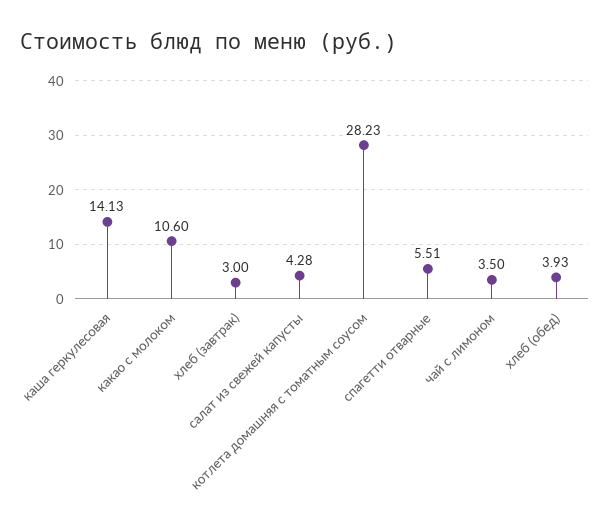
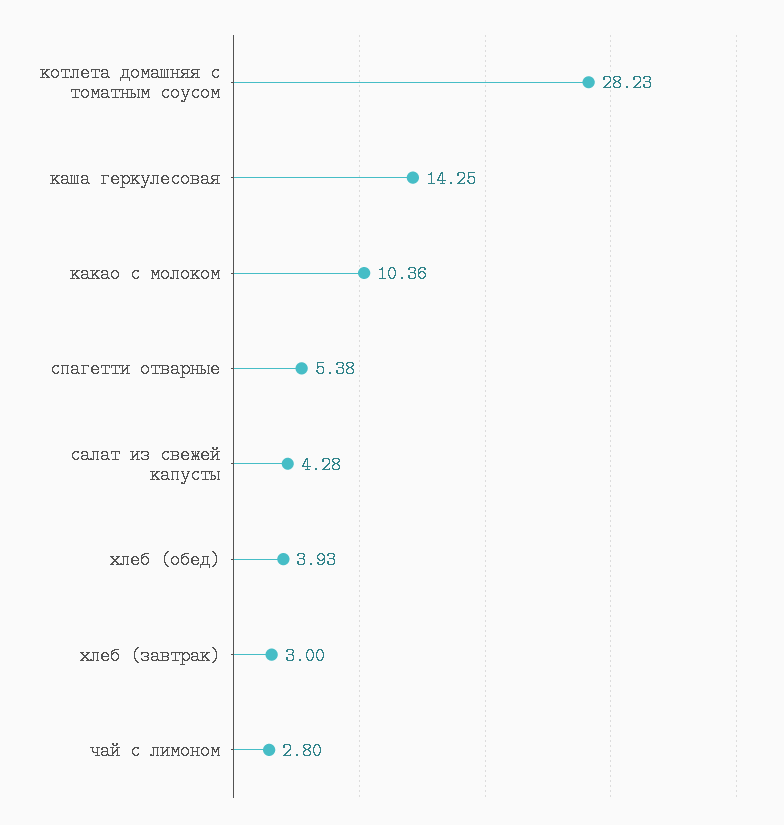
  {
-   "каша геркулесовая": 14.13,
+   "каша геркулесовая": 14.25,
-   "какао с молоком": 10.6,
+   "какао с молоком": 10.36,
    "хлеб (завтрак)": 3,
    "салат из свежей капусты": 4.28,
    "котлета домашняя с томатным соусом": 28.23,
-   "спагетти отварные": 5.51,
+   "спагетти отварные": 5.38,
-   "чай с лимоном": 3.5,
+   "чай с лимоном": 2.8,
    "хлеб (обед)": 3.93
  }

